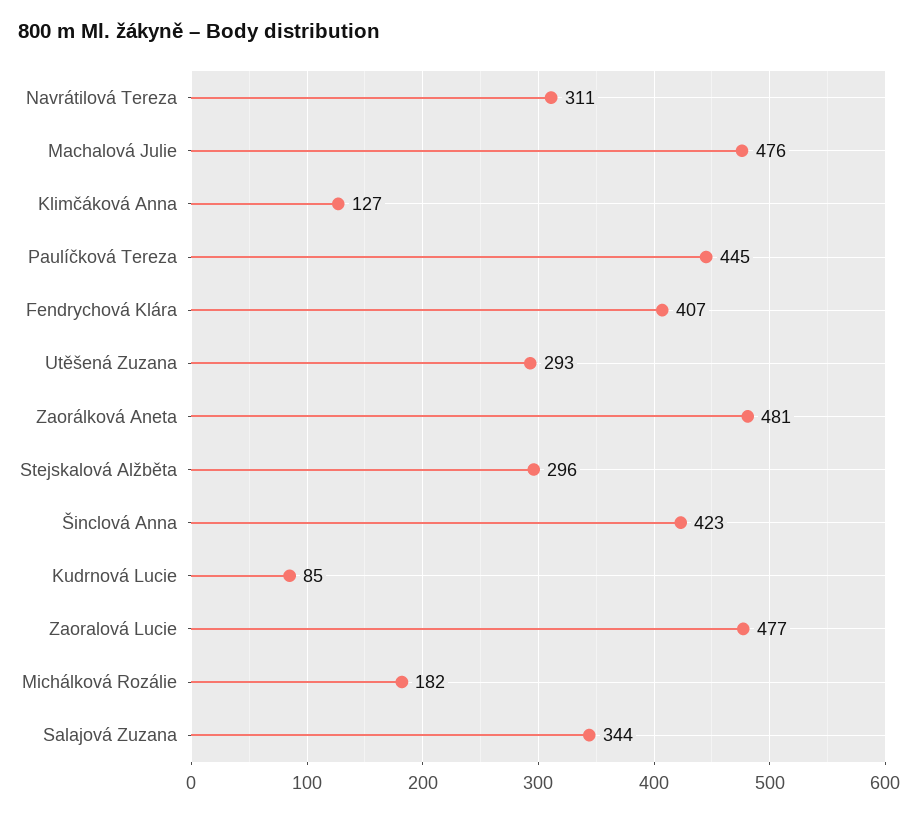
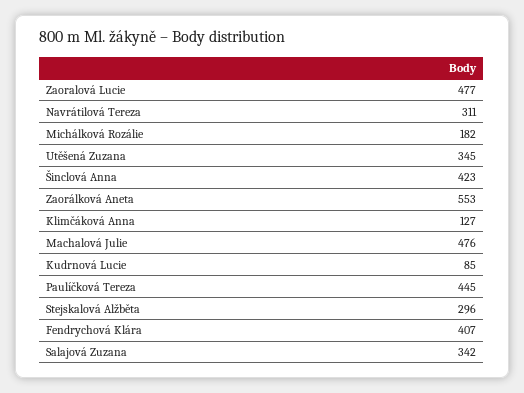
  {
    "Navrátilová Tereza": 311,
    "Machalová Julie": 476,
    "Klimčáková Anna": 127,
    "Paulíčková Tereza": 445,
    "Fendrychová Klára": 407,
-   "Utěšená Zuzana": 293,
+   "Utěšená Zuzana": 345,
-   "Zaorálková Aneta": 481,
+   "Zaorálková Aneta": 553,
    "Stejskalová Alžběta": 296,
    "Šinclová Anna": 423,
    "Kudrnová Lucie": 85,
    "Zaoralová Lucie": 477,
    "Michálková Rozálie": 182,
-   "Salajová Zuzana": 344
+   "Salajová Zuzana": 342
  }

